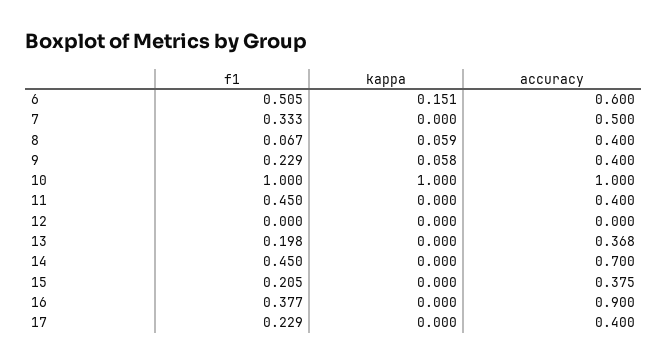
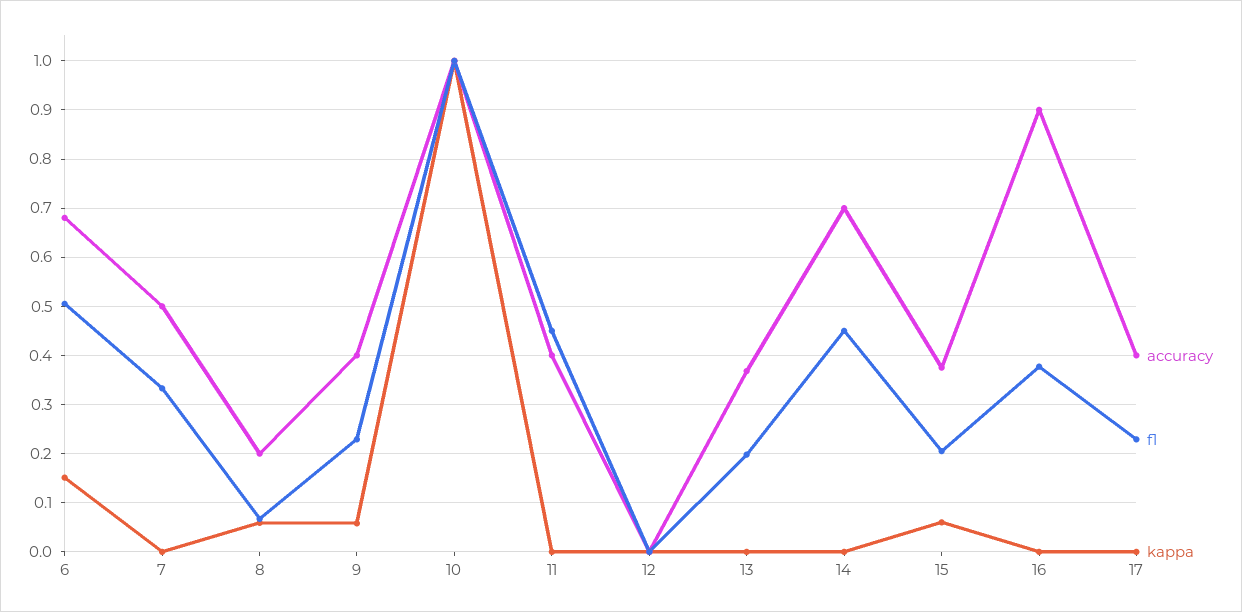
  {
    "f1": {
      "6": 0.505,
      "7": 0.333,
      "8": 0.067,
      "9": 0.229,
      "10": 1,
      "11": 0.45,
      "12": 0,
      "13": 0.198,
      "14": 0.45,
      "15": 0.205,
      "16": 0.377,
      "17": 0.229
    },
    "kappa": {
      "6": 0.151,
      "7": 0,
      "8": 0.059,
      "9": 0.058,
      "10": 1,
      "11": 0,
      "12": 0,
      "13": 0,
      "14": 0,
-     "15": 0,
+     "15": 0.06,
      "16": 0,
      "17": 0
    },
    "accuracy": {
-     "6": 0.6,
+     "6": 0.68,
      "7": 0.5,
-     "8": 0.4,
+     "8": 0.2,
      "9": 0.4,
      "10": 1,
      "11": 0.4,
      "12": 0,
      "13": 0.368,
      "14": 0.7,
      "15": 0.375,
      "16": 0.9,
      "17": 0.4
    }
  }

